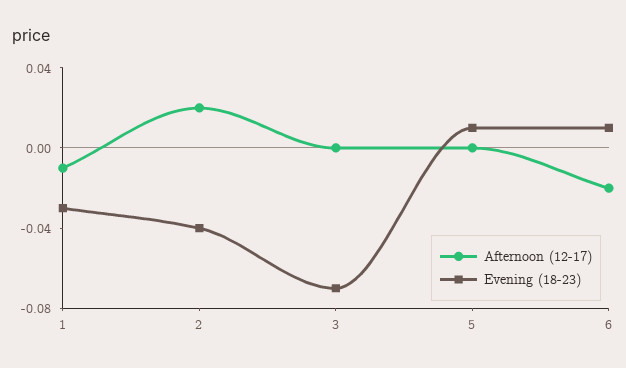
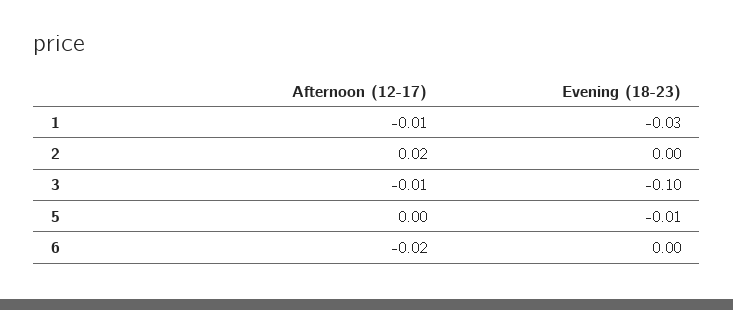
  {
    "Afternoon (12-17)": {
      "1": -0.01,
      "2": 0.02,
-     "3": 0,
+     "3": -0.01,
      "5": 0,
      "6": -0.02
    },
    "Evening (18-23)": {
      "1": -0.03,
-     "2": -0.04,
+     "2": 0,
-     "3": -0.07,
+     "3": -0.1,
-     "5": 0.01,
+     "5": -0.01,
-     "6": 0.01
+     "6": 0
    }
  }

